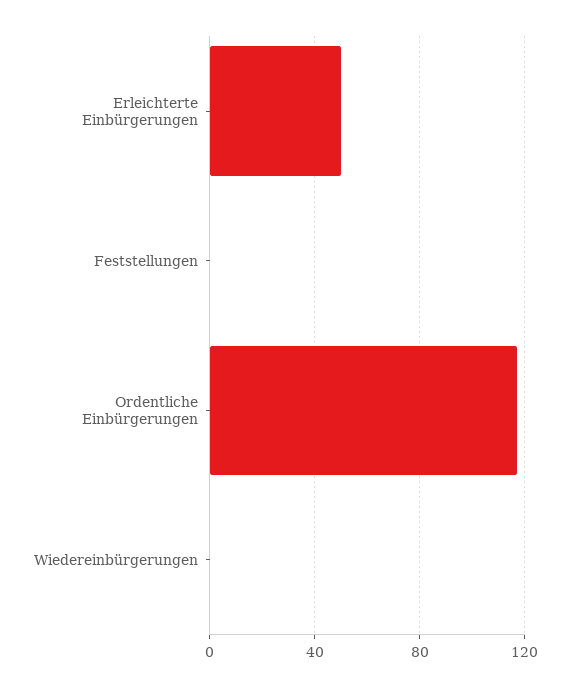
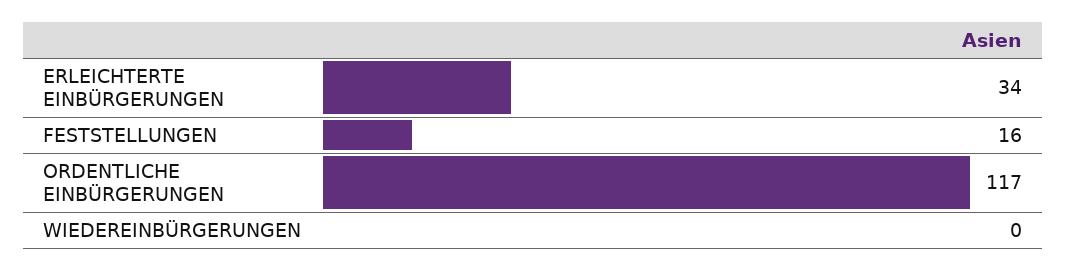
  {
-   "Erleichterte Einbürgerungen": 50,
+   "Erleichterte Einbürgerungen": 34,
-   "Feststellungen": 0,
+   "Feststellungen": 16,
    "Ordentliche Einbürgerungen": 117,
    "Wiedereinbürgerungen": 0
  }

